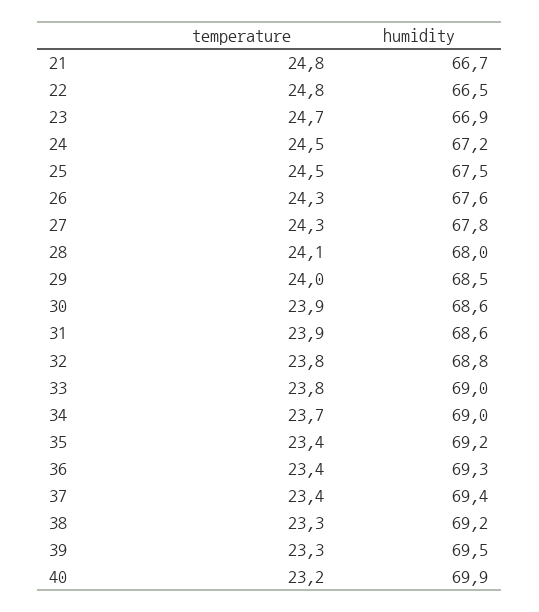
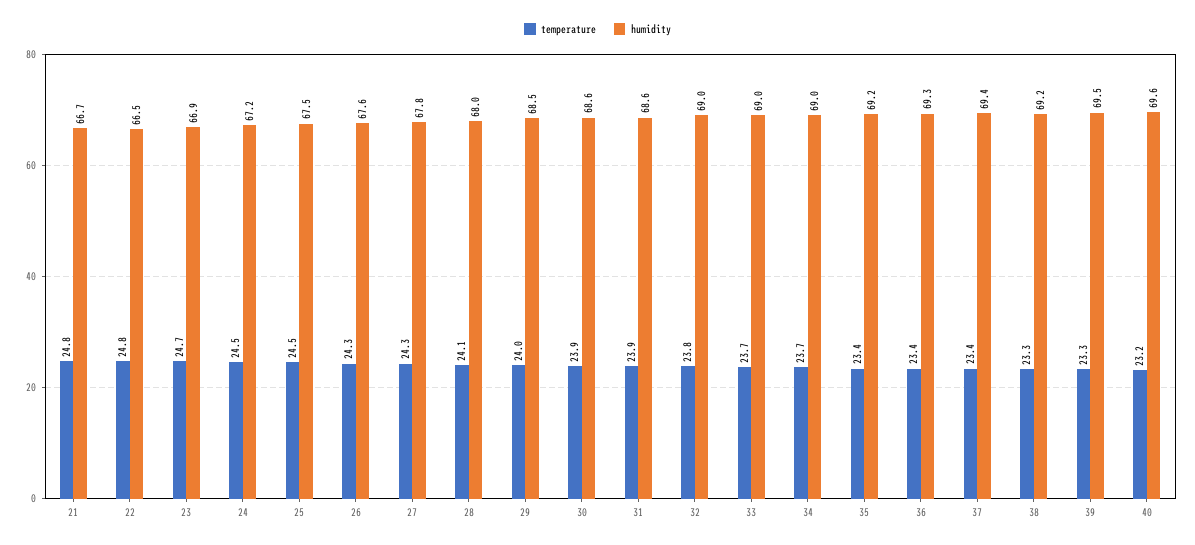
  {
    "temperature": {
      "21": 24.8,
      "22": 24.8,
      "23": 24.7,
      "24": 24.5,
      "25": 24.5,
      "26": 24.3,
      "27": 24.3,
      "28": 24.1,
      "29": 24,
      "30": 23.9,
      "31": 23.9,
      "32": 23.8,
-     "33": 23.8,
+     "33": 23.7,
      "34": 23.7,
      "35": 23.4,
      "36": 23.4,
      "37": 23.4,
      "38": 23.3,
      "39": 23.3,
      "40": 23.2
    },
    "humidity": {
      "21": 66.7,
      "22": 66.5,
      "23": 66.9,
      "24": 67.2,
      "25": 67.5,
      "26": 67.6,
      "27": 67.8,
      "28": 68,
      "29": 68.5,
      "30": 68.6,
      "31": 68.6,
-     "32": 68.8,
+     "32": 69,
      "33": 69,
      "34": 69,
      "35": 69.2,
      "36": 69.3,
      "37": 69.4,
      "38": 69.2,
      "39": 69.5,
-     "40": 69.9
+     "40": 69.6
    }
  }

